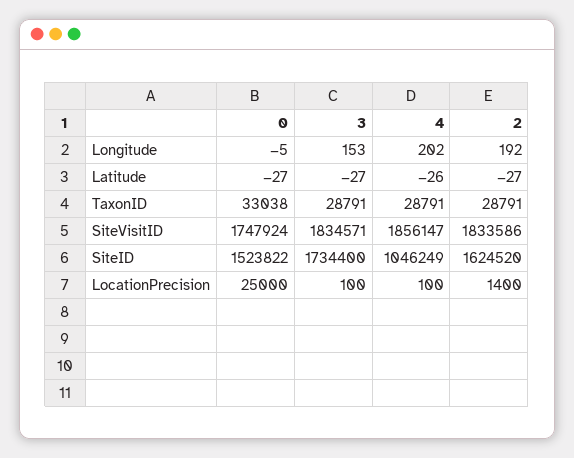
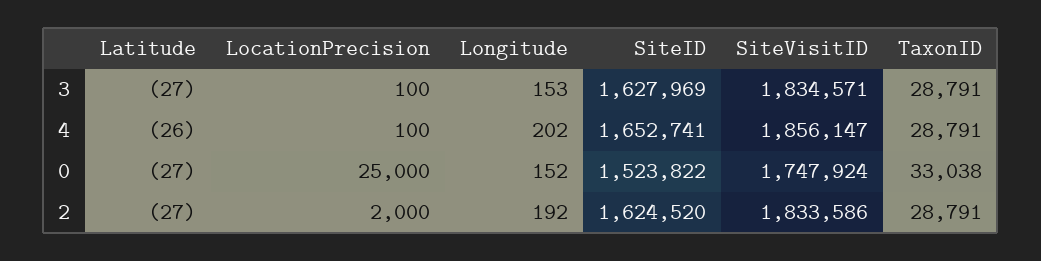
  {
    "0": {
-     "Longitude": -5,
+     "Longitude": 152,
      "Latitude": -27,
      "TaxonID": 33038,
      "SiteVisitID": 1747924,
      "SiteID": 1523822,
      "LocationPrecision": 25000
    },
    "3": {
      "Longitude": 153,
      "Latitude": -27,
      "TaxonID": 28791,
      "SiteVisitID": 1834571,
-     "SiteID": 1734400,
+     "SiteID": 1627969,
      "LocationPrecision": 100
    },
    "4": {
      "Longitude": 202,
      "Latitude": -26,
      "TaxonID": 28791,
      "SiteVisitID": 1856147,
-     "SiteID": 1046249,
+     "SiteID": 1652741,
      "LocationPrecision": 100
    },
    "2": {
      "Longitude": 192,
      "Latitude": -27,
      "TaxonID": 28791,
      "SiteVisitID": 1833586,
      "SiteID": 1624520,
-     "LocationPrecision": 1400
+     "LocationPrecision": 2000
    }
  }

